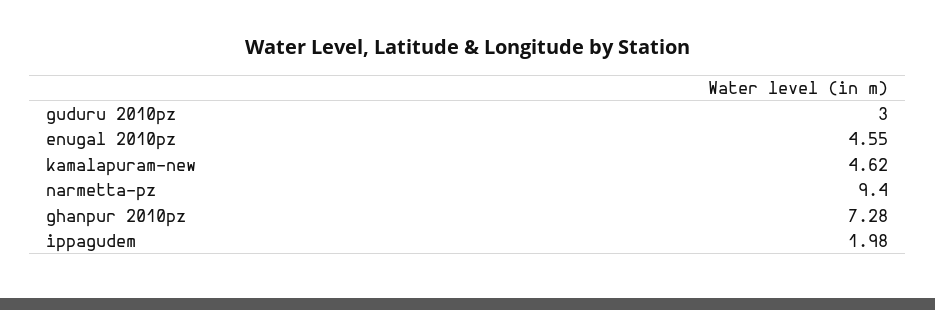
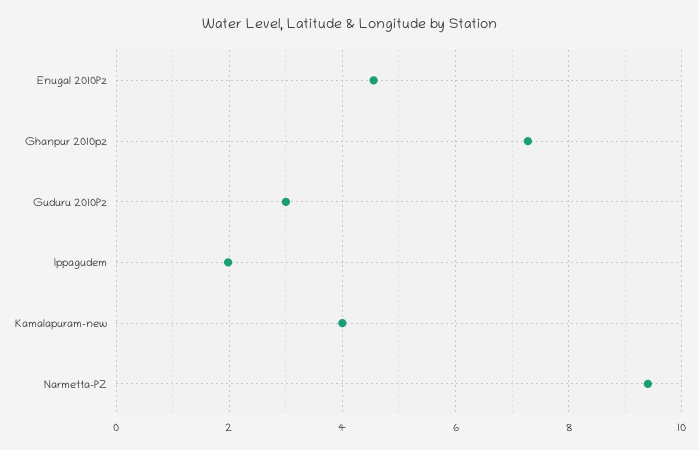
  {
    "guduru 2010pz": 3,
    "enugal 2010pz": 4.55,
-   "kamalapuram-new": 4.62,
+   "kamalapuram-new": 4,
    "narmetta-pz": 9.4,
    "ghanpur 2010pz": 7.28,
    "ippagudem": 1.98
  }

